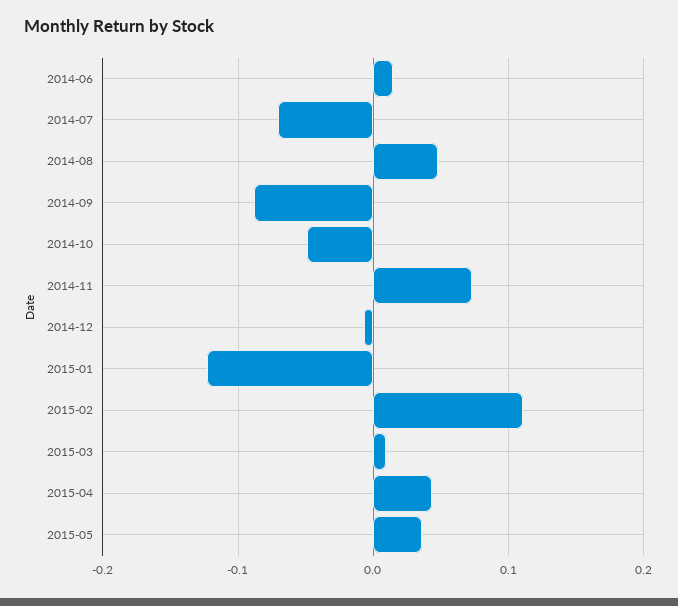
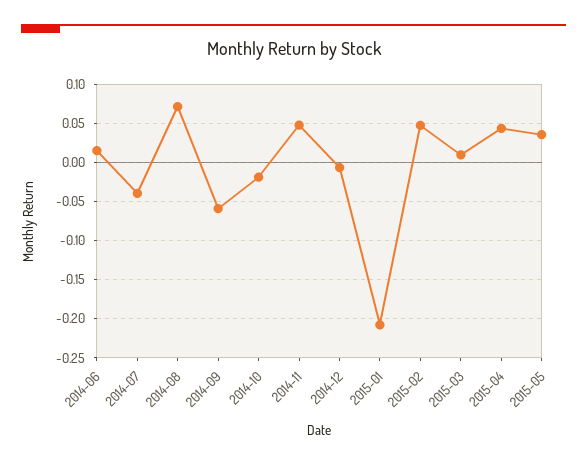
  {
    "2014-06": 0.01,
-   "2014-07": -0.07,
+   "2014-07": -0.04,
-   "2014-08": 0.05,
+   "2014-08": 0.07,
-   "2014-09": -0.09,
+   "2014-09": -0.06,
-   "2014-10": -0.05,
+   "2014-10": -0.02,
-   "2014-11": 0.07,
+   "2014-11": 0.05,
    "2014-12": -0.01,
-   "2015-01": -0.12,
+   "2015-01": -0.21,
-   "2015-02": 0.11,
+   "2015-02": 0.05,
    "2015-03": 0.01,
    "2015-04": 0.04,
    "2015-05": 0.04
  }

